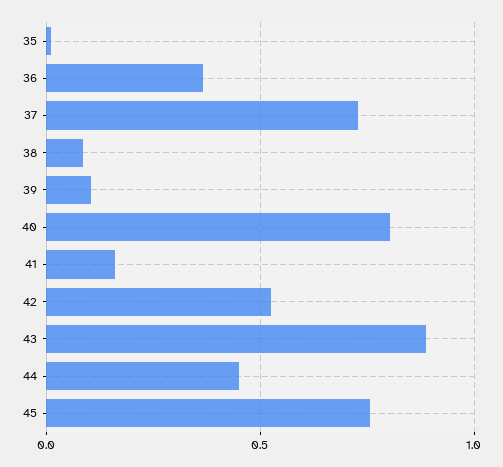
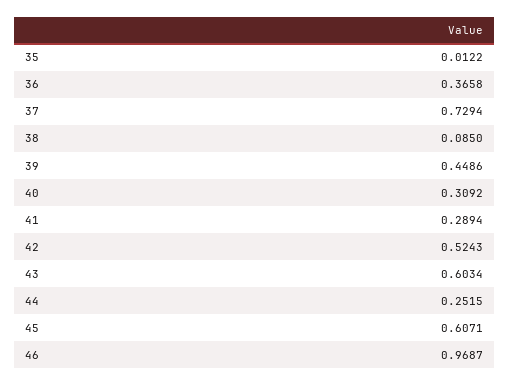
  {
    "35": 0.0122,
    "36": 0.3658,
    "37": 0.7294,
    "38": 0.085,
-   "39": 0.1,
+   "39": 0.4486,
-   "40": 0.8,
+   "40": 0.3092,
-   "41": 0.15,
+   "41": 0.2894,
    "42": 0.5243,
-   "43": 0.9,
+   "43": 0.6034,
-   "44": 0.45,
+   "44": 0.2515,
-   "45": 0.75
+   "45": 0.6071,
+   "46": 0.9687
  }

